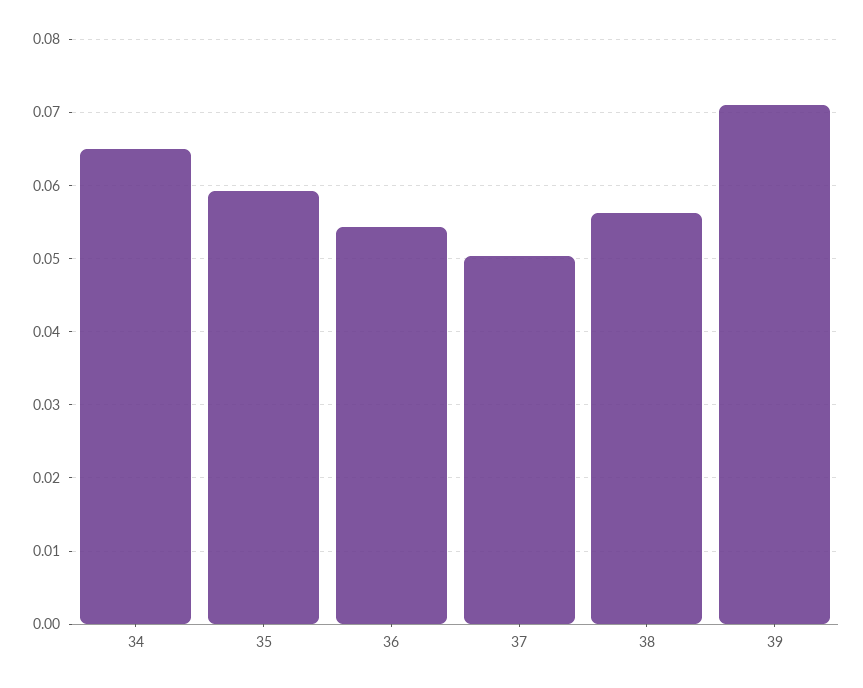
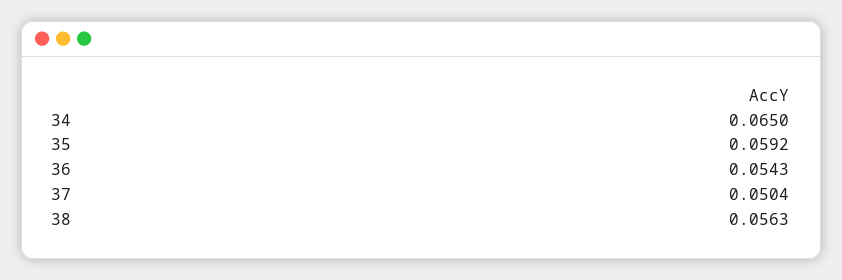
  {
    "34": 0.065,
    "35": 0.0592,
    "36": 0.0543,
    "37": 0.0504,
-   "38": 0.0563,
+   "38": 0.0563
-   "39": 0.071
  }

